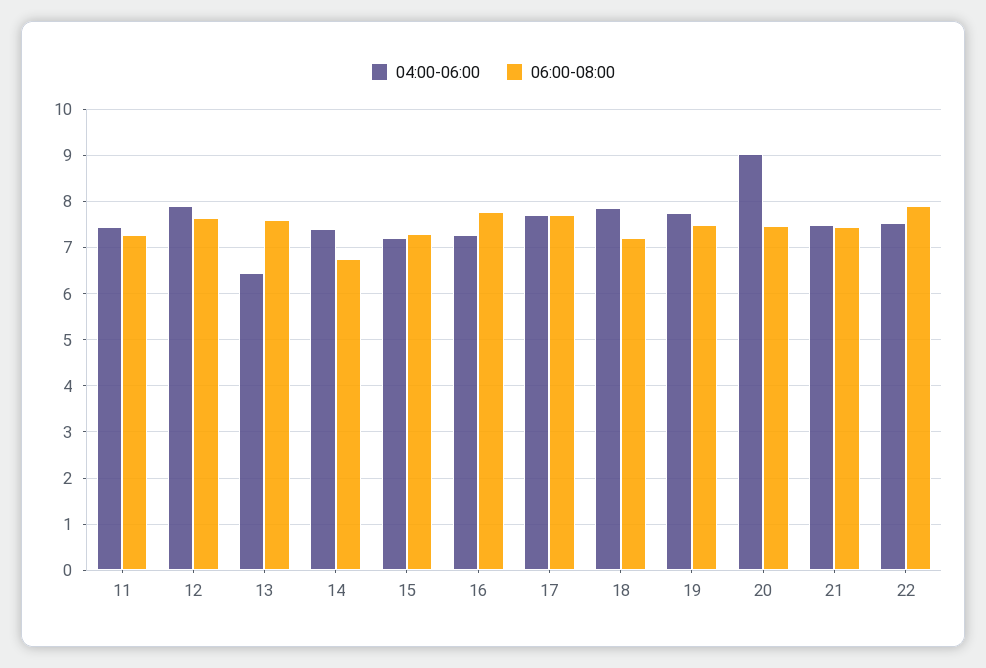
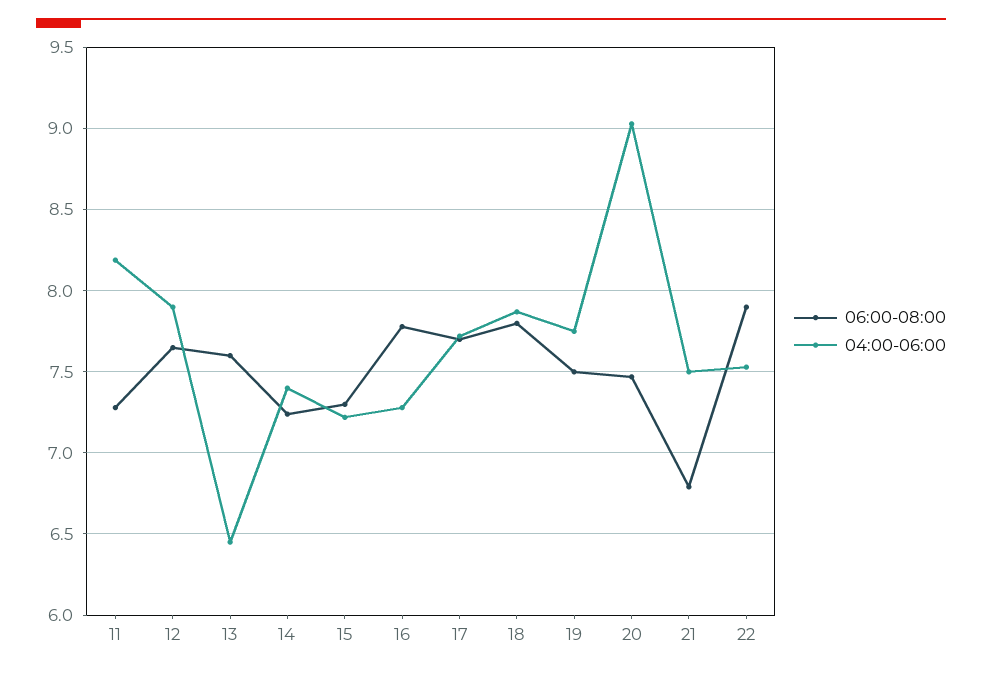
  {
    "04:00-06:00": {
-     "11": 7.4,
+     "11": 8.2,
      "12": 7.9,
      "13": 6.45,
      "14": 7.4,
      "15": 7.2,
      "16": 7.3,
      "17": 7.7,
      "18": 7.85,
      "19": 7.75,
      "20": 9.05,
      "21": 7.5,
      "22": 7.55
    },
    "06:00-08:00": {
      "11": 7.3,
      "12": 7.65,
      "13": 7.6,
-     "14": 6.8,
+     "14": 7.25,
      "15": 7.3,
      "16": 7.8,
      "17": 7.7,
-     "18": 7.2,
+     "18": 7.8,
      "19": 7.5,
      "20": 7.45,
-     "21": 7.4,
+     "21": 6.8,
      "22": 7.9
    }
  }

